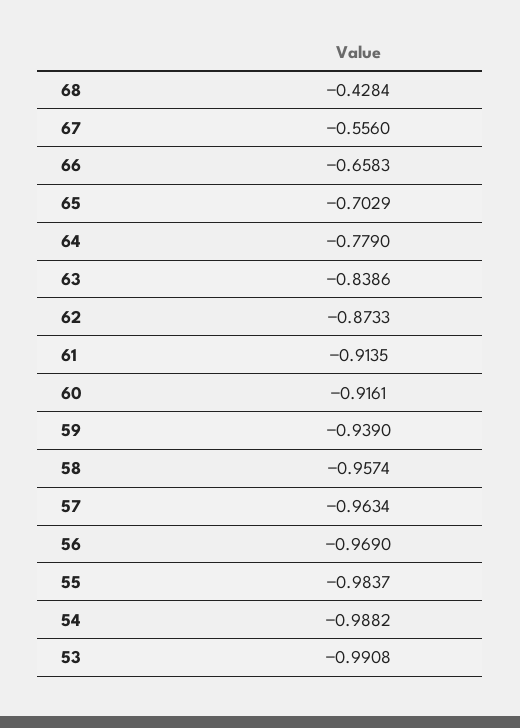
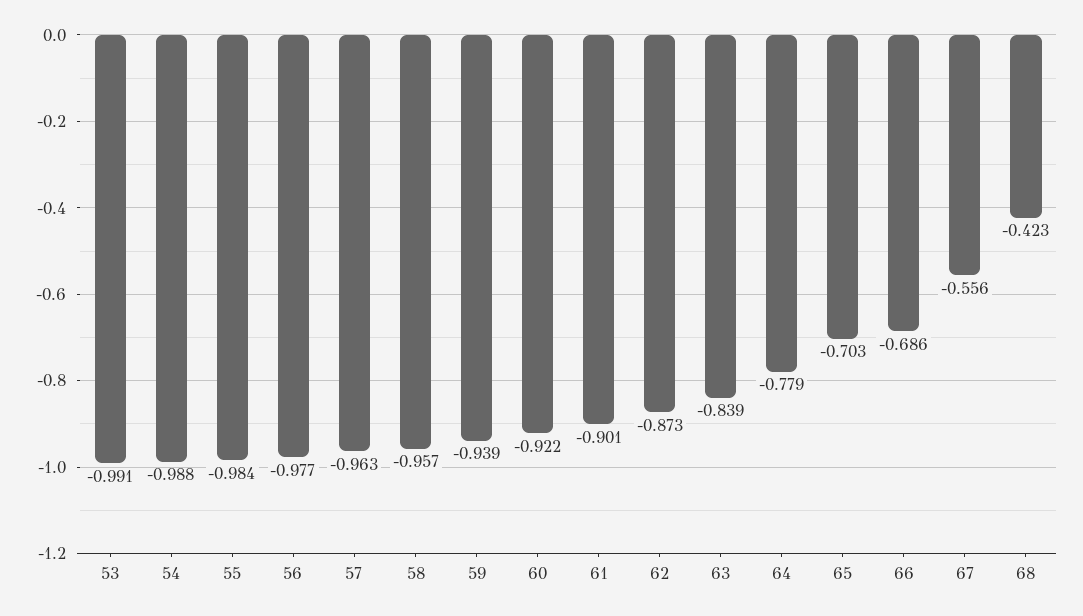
  {
-   "68": -0.4284,
+   "68": -0.423,
    "67": -0.556,
-   "66": -0.6583,
+   "66": -0.686,
    "65": -0.7029,
    "64": -0.779,
    "63": -0.8386,
    "62": -0.8733,
-   "61": -0.9135,
+   "61": -0.901,
-   "60": -0.9161,
+   "60": -0.922,
    "59": -0.939,
    "58": -0.9574,
    "57": -0.9634,
-   "56": -0.969,
+   "56": -0.977,
    "55": -0.9837,
    "54": -0.9882,
    "53": -0.9908
  }

